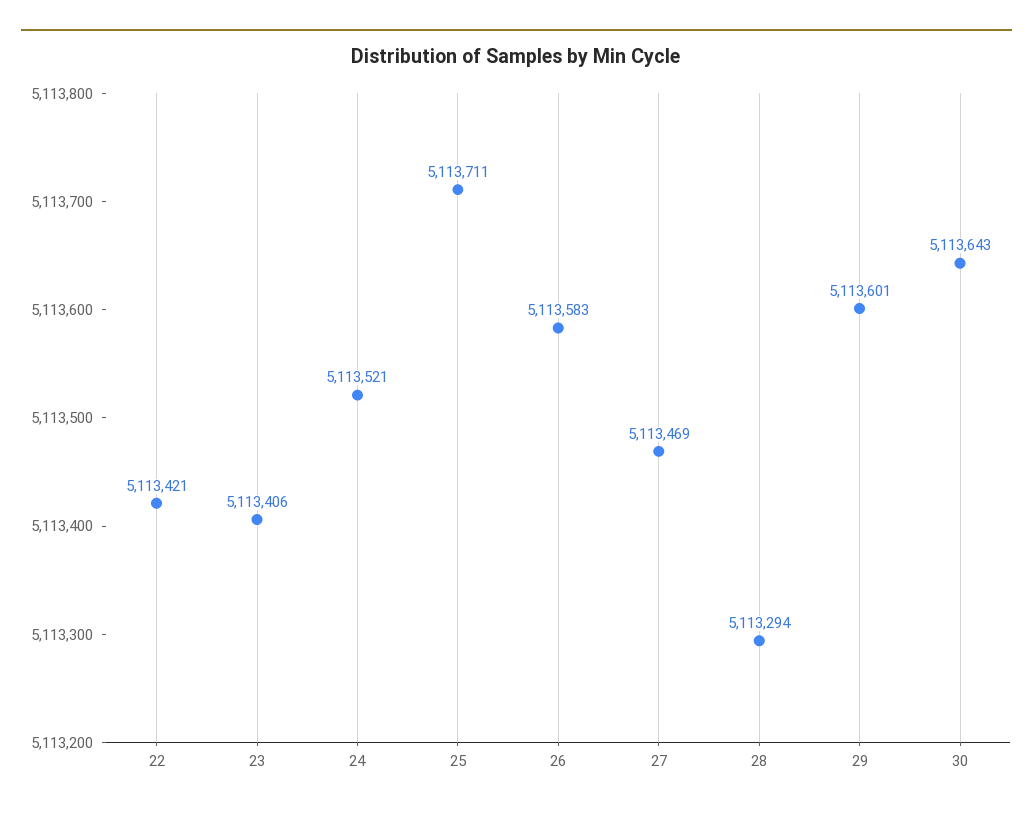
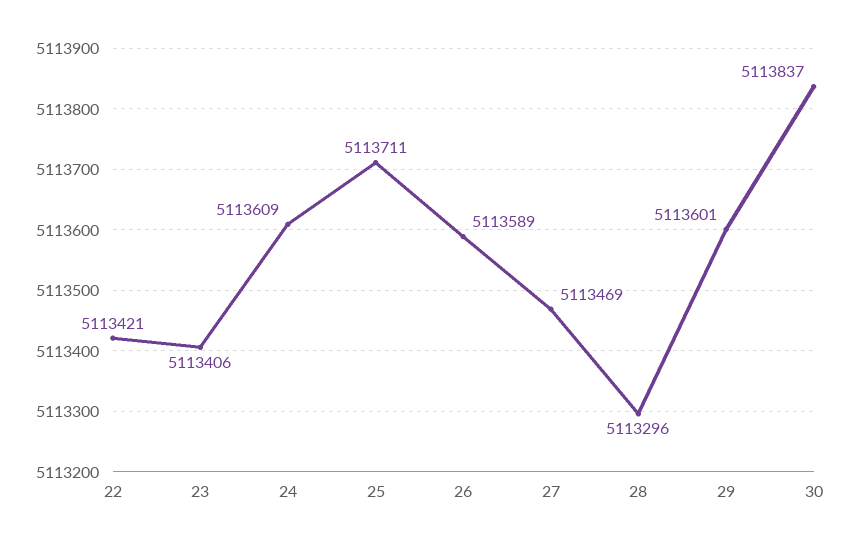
  {
    "22": 5113421,
    "23": 5113406,
-   "24": 5113521,
+   "24": 5113609,
    "25": 5113711,
-   "26": 5113583,
+   "26": 5113589,
    "27": 5113469,
-   "28": 5113294,
+   "28": 5113296,
    "29": 5113601,
-   "30": 5113643
+   "30": 5113837
  }

